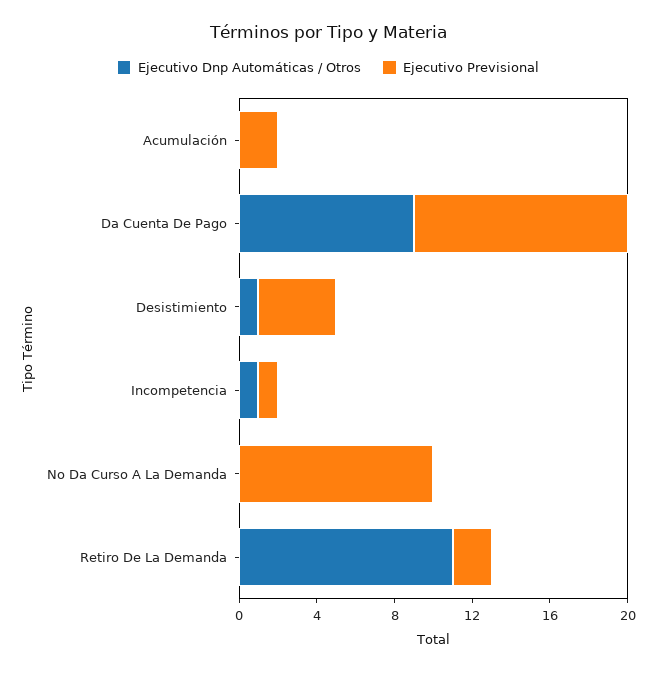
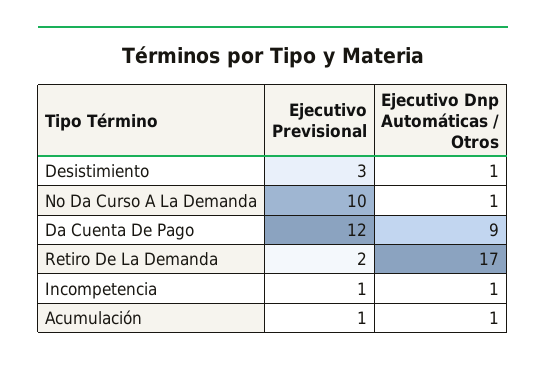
  {
    "Ejecutivo Dnp Automáticas / Otros": {
-     "Acumulación": 0,
+     "Acumulación": 1,
      "Da Cuenta De Pago": 9,
      "Desistimiento": 1,
      "Incompetencia": 1,
-     "No Da Curso A La Demanda": 0,
+     "No Da Curso A La Demanda": 1,
-     "Retiro De La Demanda": 11
+     "Retiro De La Demanda": 17
    },
    "Ejecutivo Previsional": {
-     "Acumulación": 2,
+     "Acumulación": 1,
-     "Da Cuenta De Pago": 11,
+     "Da Cuenta De Pago": 12,
-     "Desistimiento": 4,
+     "Desistimiento": 3,
      "Incompetencia": 1,
      "No Da Curso A La Demanda": 10,
      "Retiro De La Demanda": 2
    }
  }

